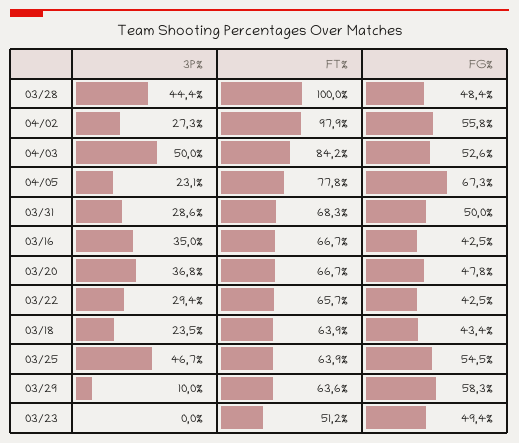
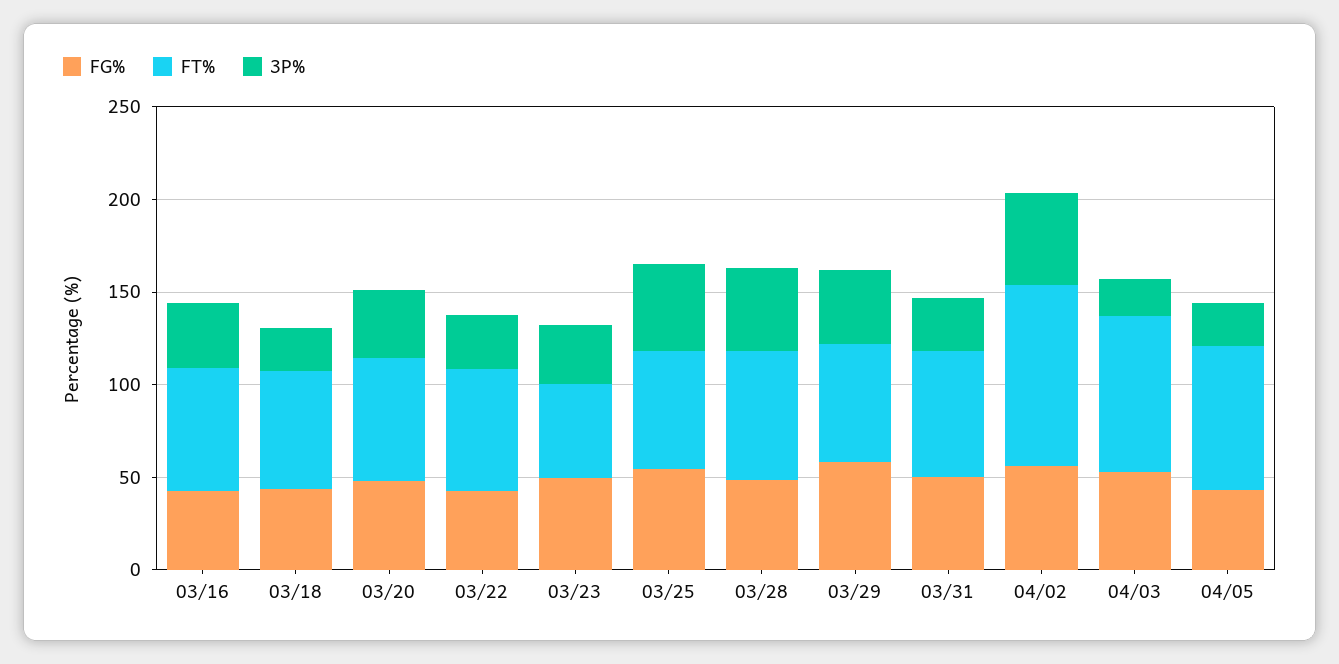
  {
    "3P%": {
      "03/28": 44.4,
-     "04/02": 27.3,
+     "04/02": 50,
-     "04/03": 50,
+     "04/03": 20,
      "04/05": 23.1,
      "03/31": 28.6,
      "03/16": 35,
      "03/20": 36.8,
      "03/22": 29.4,
      "03/18": 23.5,
      "03/25": 46.7,
-     "03/29": 10,
+     "03/29": 40,
-     "03/23": 0
+     "03/23": 30
    },
    "FT%": {
-     "03/28": 100,
+     "03/28": 70,
      "04/02": 97.9,
      "04/03": 84.2,
      "04/05": 77.8,
      "03/31": 68.3,
      "03/16": 66.7,
      "03/20": 66.7,
      "03/22": 65.7,
      "03/18": 63.9,
      "03/25": 63.9,
      "03/29": 63.6,
      "03/23": 51.2
    },
    "FG%": {
      "03/28": 48.4,
      "04/02": 55.8,
      "04/03": 52.6,
-     "04/05": 67.3,
+     "04/05": 40,
      "03/31": 50,
      "03/16": 42.5,
      "03/20": 47.8,
      "03/22": 42.5,
      "03/18": 43.4,
      "03/25": 54.5,
      "03/29": 58.3,
      "03/23": 49.4
    }
  }

